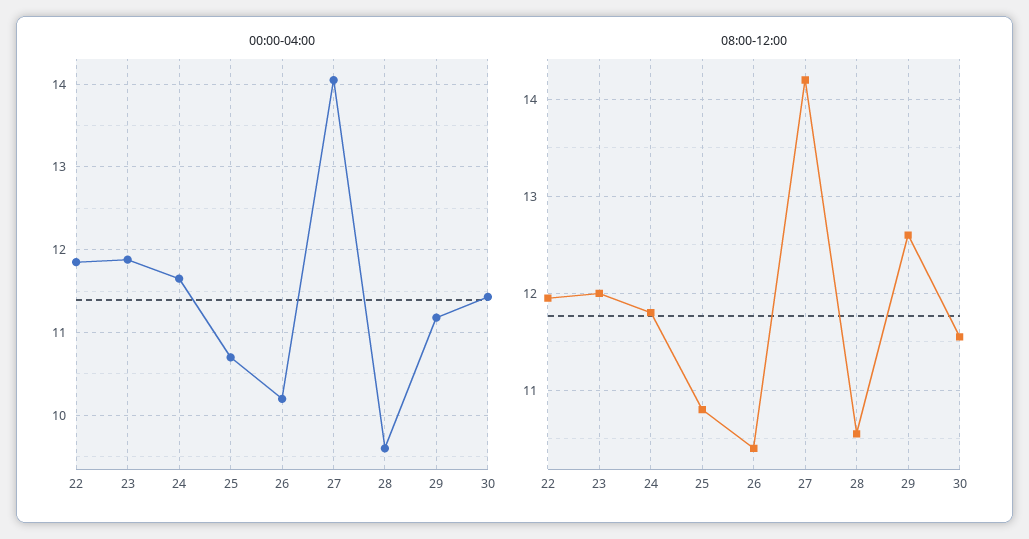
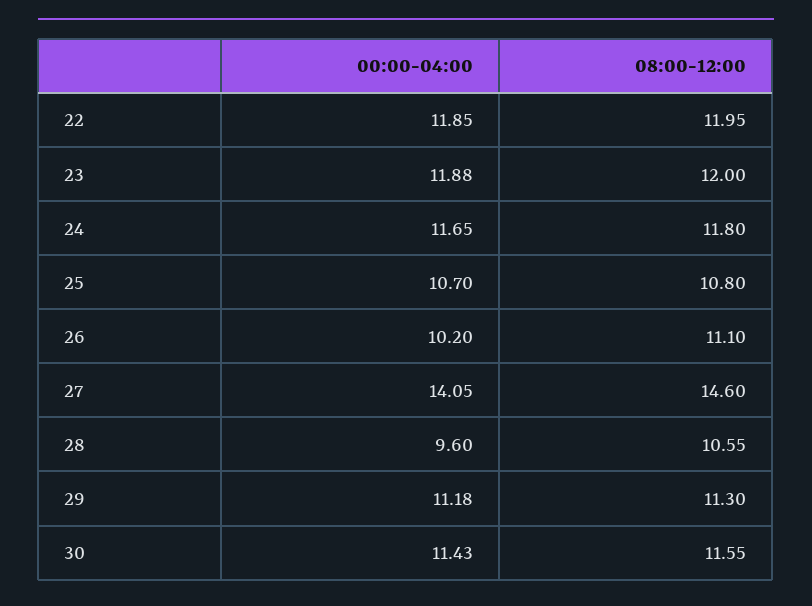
  {
    "00:00-04:00": {
      "22": 11.85,
      "23": 11.88,
      "24": 11.65,
      "25": 10.7,
      "26": 10.2,
      "27": 14.05,
      "28": 9.6,
      "29": 11.18,
      "30": 11.43
    },
    "08:00-12:00": {
      "22": 11.95,
      "23": 12,
      "24": 11.8,
      "25": 10.8,
-     "26": 10.4,
+     "26": 11.1,
-     "27": 14.2,
+     "27": 14.6,
      "28": 10.55,
-     "29": 12.6,
+     "29": 11.3,
      "30": 11.55
    }
  }

